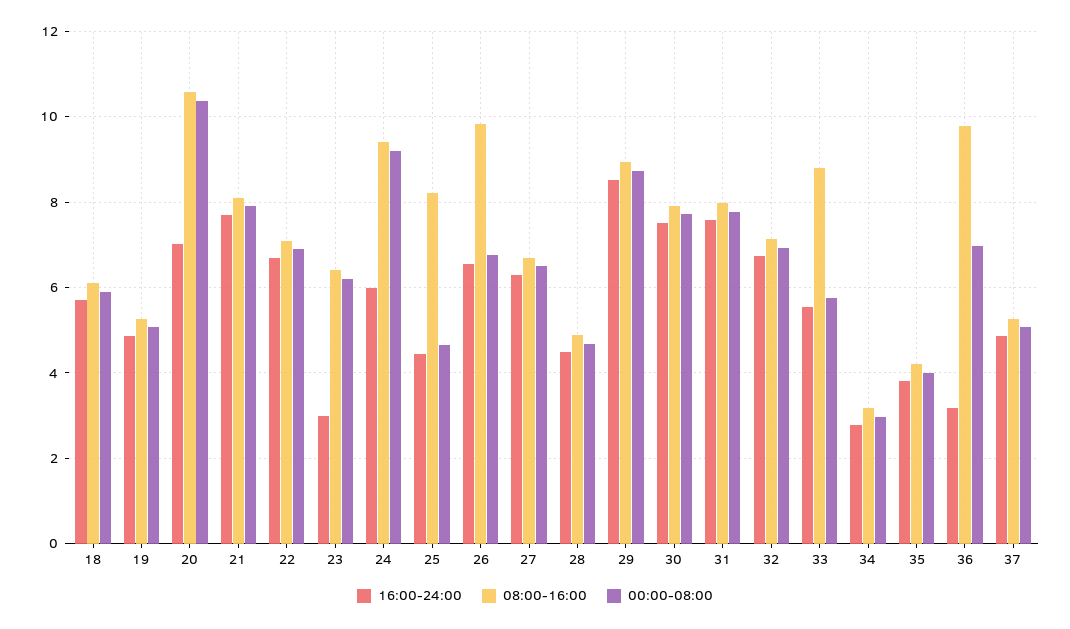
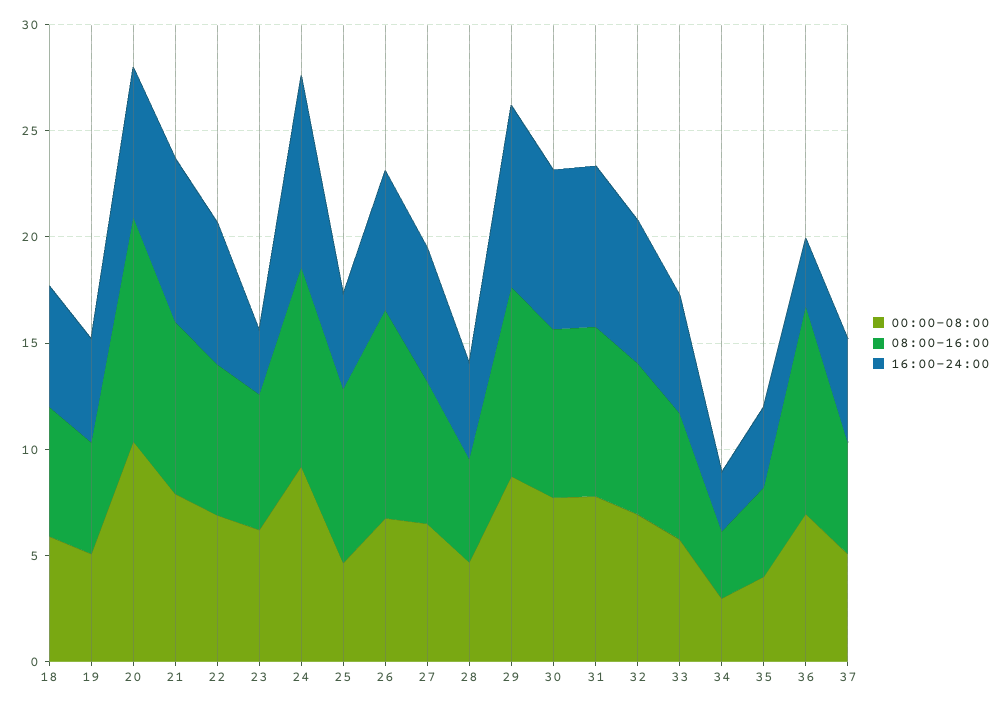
  {
    "16:00-24:00": {
      "18": 5.8,
      "19": 4.8,
      "20": 7,
      "21": 7.8,
      "22": 6.8,
      "23": 3,
-     "24": 6,
+     "24": 9,
      "25": 4.4,
      "26": 6.6,
      "27": 6.4,
      "28": 4.4,
      "29": 8.6,
      "30": 7.6,
      "31": 7.6,
      "32": 6.8,
      "33": 5.6,
      "34": 2.8,
      "35": 3.8,
      "36": 3.2,
      "37": 4.8
    },
    "08:00-16:00": {
      "18": 6.2,
      "19": 5.2,
      "20": 10.6,
      "21": 8.2,
      "22": 7.2,
      "23": 6.4,
      "24": 9.4,
      "25": 8.2,
      "26": 9.8,
      "27": 6.8,
      "28": 4.8,
      "29": 9,
      "30": 8,
      "31": 8,
      "32": 7.2,
-     "33": 8.8,
+     "33": 6,
      "34": 3.2,
      "35": 4.2,
      "36": 9.8,
      "37": 5.2
    },
    "00:00-08:00": {
      "18": 6,
      "19": 5,
      "20": 10.4,
      "21": 8,
      "22": 7,
      "23": 6.2,
      "24": 9.2,
      "25": 4.6,
      "26": 6.8,
      "27": 6.6,
      "28": 4.6,
      "29": 8.8,
      "30": 7.8,
      "31": 7.8,
      "32": 7,
      "33": 5.8,
      "34": 3,
      "35": 4,
      "36": 7,
      "37": 5
    }
  }

